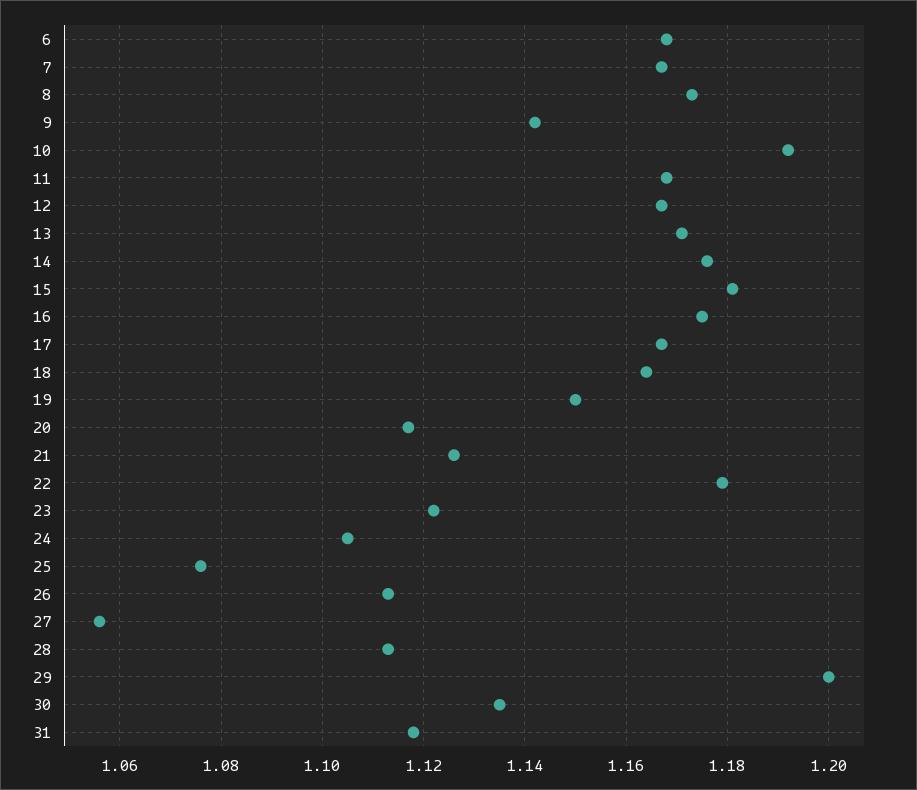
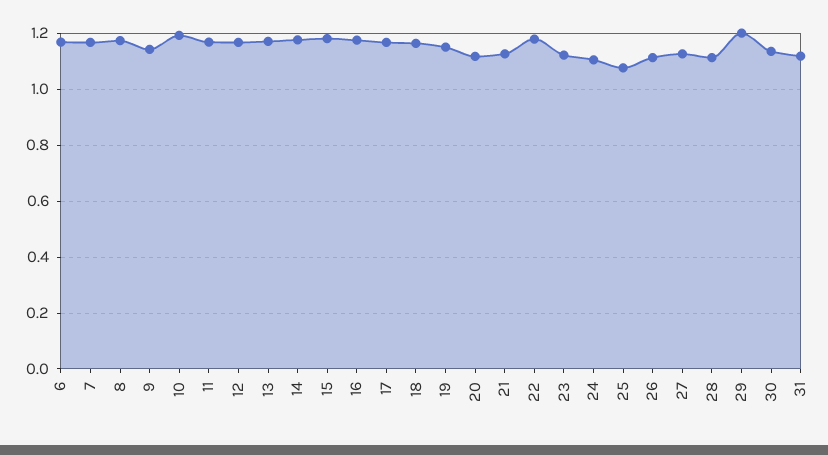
  {
    "6": 1.17,
    "7": 1.165,
    "8": 1.175,
    "9": 1.14,
    "10": 1.19,
    "11": 1.17,
    "12": 1.165,
    "13": 1.17,
    "14": 1.175,
    "15": 1.18,
    "16": 1.175,
    "17": 1.165,
    "18": 1.165,
    "19": 1.15,
    "20": 1.115,
    "21": 1.125,
    "22": 1.18,
    "23": 1.12,
    "24": 1.105,
    "25": 1.075,
    "26": 1.115,
-   "27": 1.055,
+   "27": 1.125,
    "28": 1.115,
    "29": 1.2,
    "30": 1.135,
    "31": 1.12
  }

